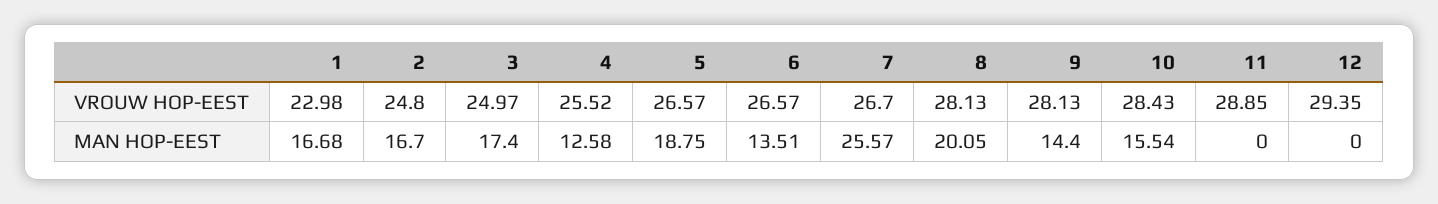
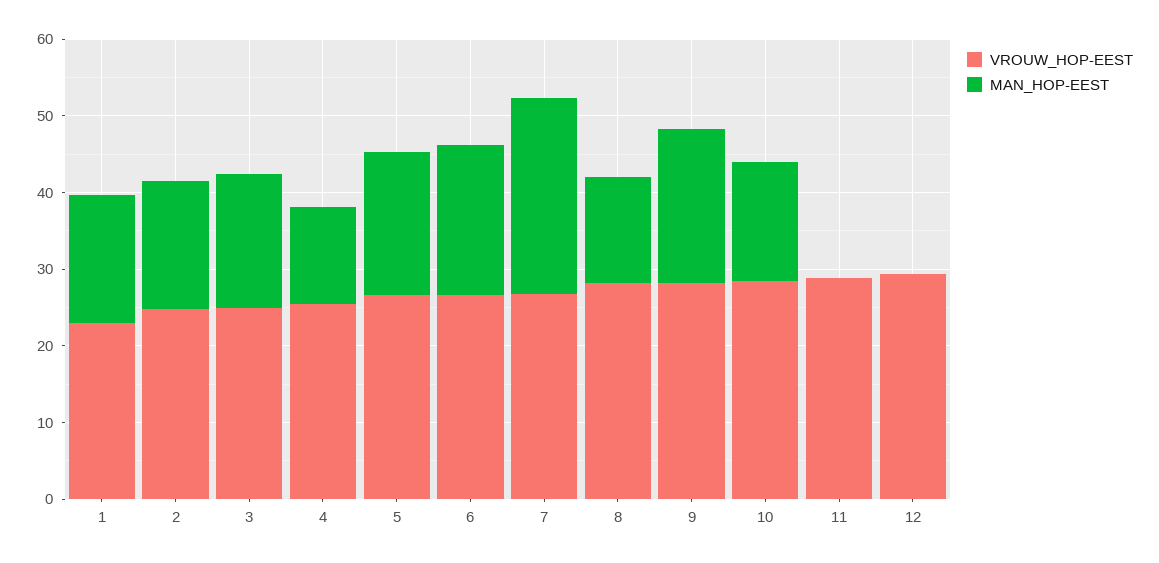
  {
    "VROUW HOP-EEST": {
      "1": 22.98,
      "2": 24.8,
      "3": 24.97,
      "4": 25.52,
      "5": 26.57,
      "6": 26.57,
      "7": 26.7,
      "8": 28.13,
      "9": 28.13,
      "10": 28.43,
      "11": 28.85,
      "12": 29.35
    },
    "MAN HOP-EEST": {
      "1": 16.68,
      "2": 16.7,
      "3": 17.4,
      "4": 12.58,
      "5": 18.75,
-     "6": 13.51,
+     "6": 20,
      "7": 25.57,
-     "8": 20.05,
+     "8": 14,
-     "9": 14.4,
+     "9": 20,
      "10": 15.54,
      "11": 0,
      "12": 0
    }
  }

